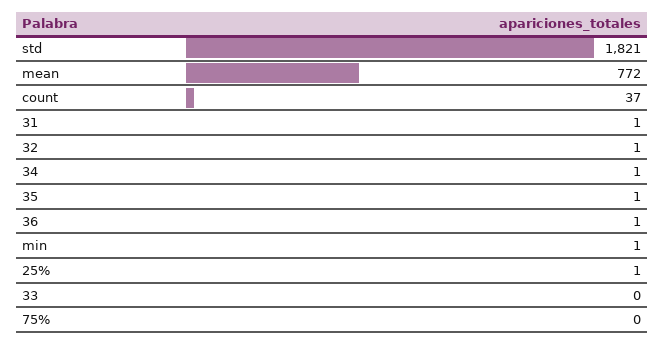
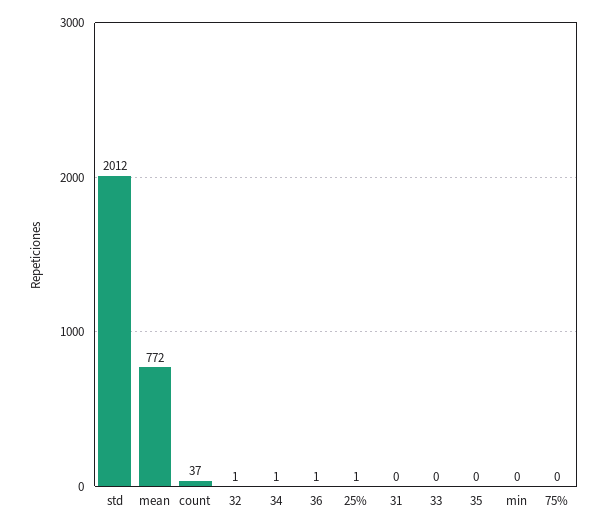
  {
-   "std": 1821,
+   "std": 2012,
    "mean": 772,
    "count": 37,
-   "31": 1,
+   "31": 0,
    "32": 1,
    "34": 1,
-   "35": 1,
+   "35": 0,
    "36": 1,
-   "min": 1,
+   "min": 0,
    "25%": 1,
    "33": 0,
    "75%": 0
  }

